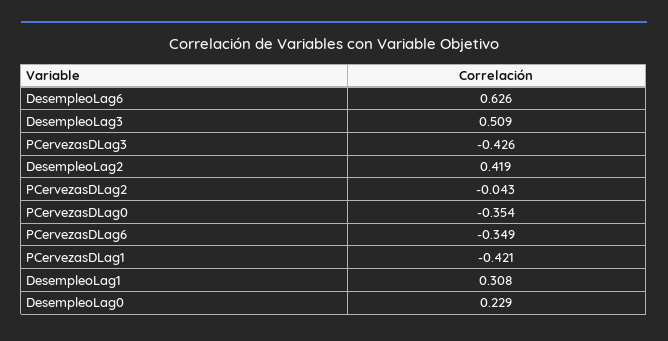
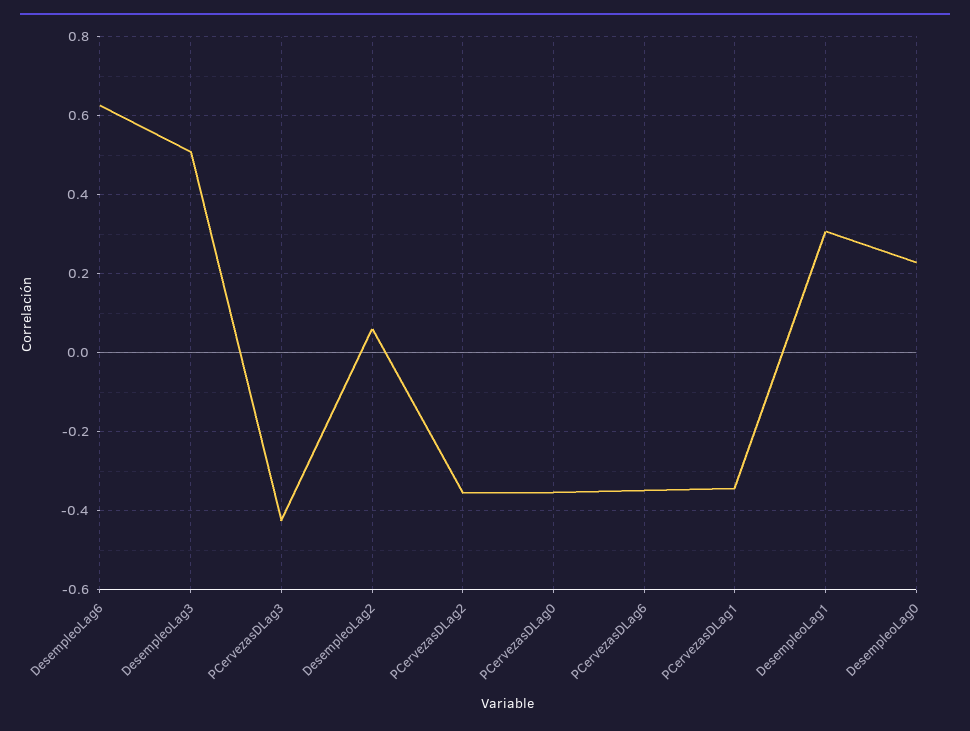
  {
    "DesempleoLag6": 0.626,
    "DesempleoLag3": 0.509,
    "PCervezasDLag3": -0.426,
-   "DesempleoLag2": 0.419,
+   "DesempleoLag2": 0.06,
-   "PCervezasDLag2": -0.043,
+   "PCervezasDLag2": -0.36,
    "PCervezasDLag0": -0.354,
    "PCervezasDLag6": -0.349,
-   "PCervezasDLag1": -0.421,
+   "PCervezasDLag1": -0.34,
    "DesempleoLag1": 0.308,
    "DesempleoLag0": 0.229
  }

